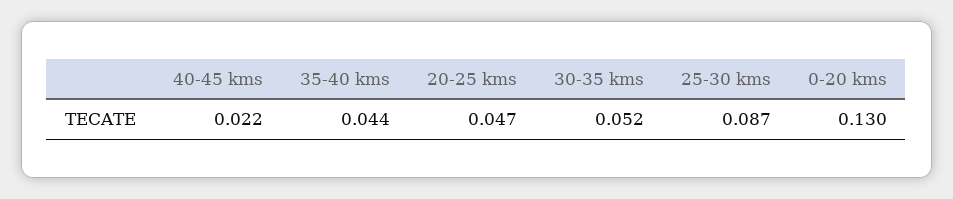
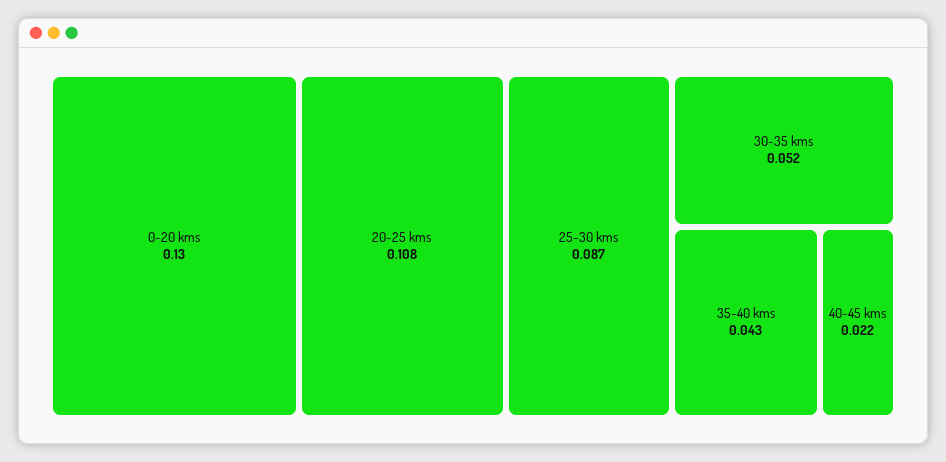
  {
    "40-45 kms": 0.022,
-   "35-40 kms": 0.044,
+   "35-40 kms": 0.043,
-   "20-25 kms": 0.047,
+   "20-25 kms": 0.108,
    "30-35 kms": 0.052,
    "25-30 kms": 0.087,
    "0-20 kms": 0.13
  }

